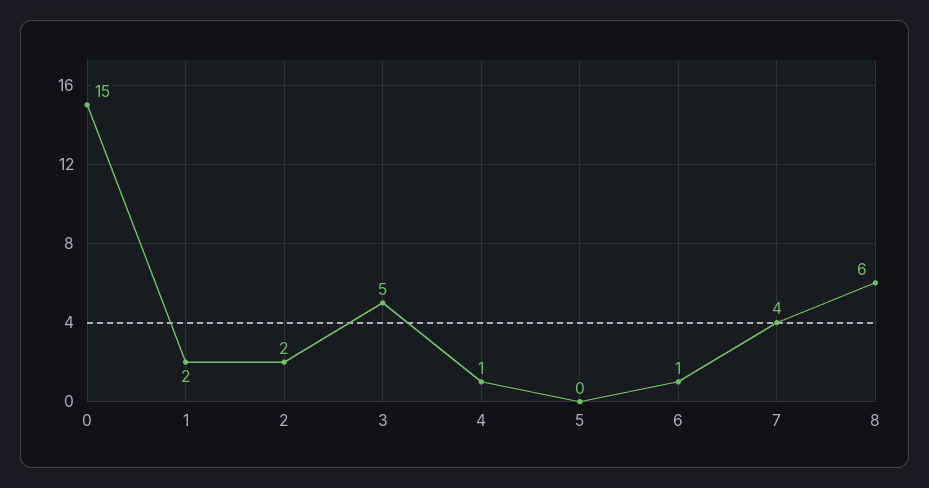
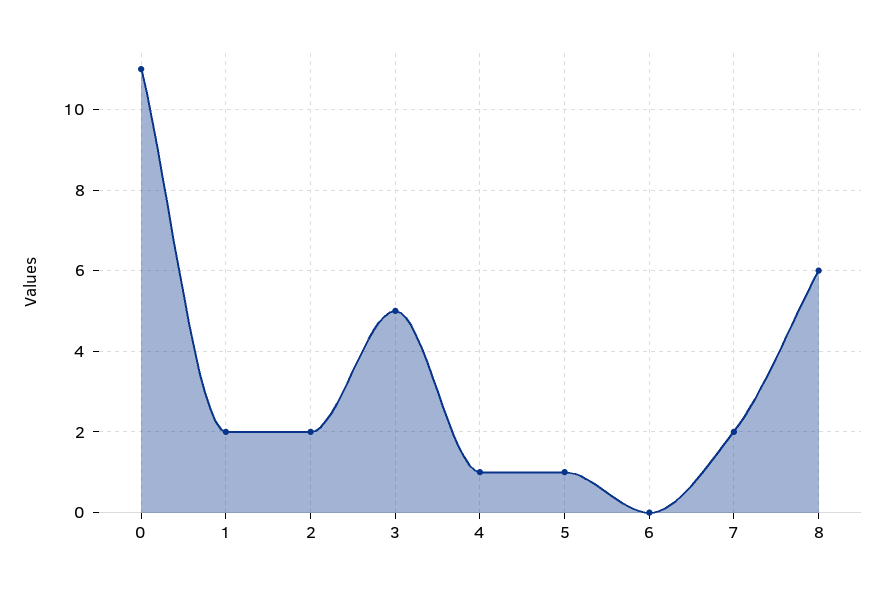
  {
-   "0": 15,
+   "0": 11,
    "1": 2,
    "2": 2,
    "3": 5,
    "4": 1,
-   "5": 0,
+   "5": 1,
-   "6": 1,
+   "6": 0,
-   "7": 4,
+   "7": 2,
    "8": 6
  }

